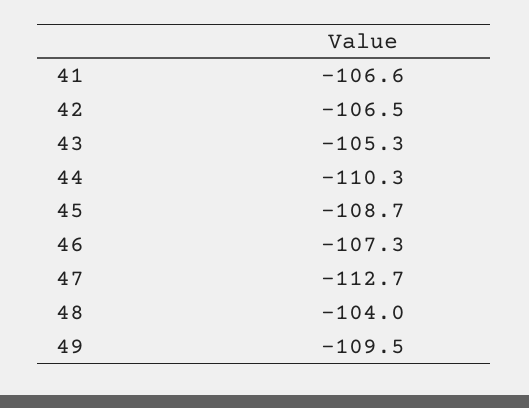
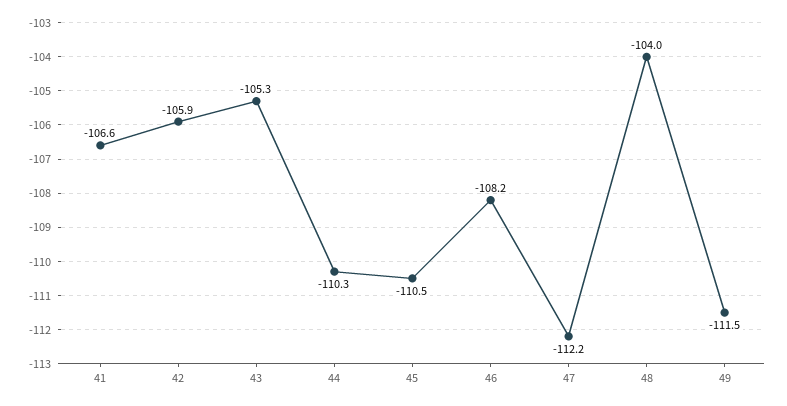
  {
    "41": -106.6,
-   "42": -106.5,
+   "42": -105.9,
    "43": -105.3,
    "44": -110.3,
-   "45": -108.7,
+   "45": -110.5,
-   "46": -107.3,
+   "46": -108.2,
-   "47": -112.7,
+   "47": -112.2,
    "48": -104,
-   "49": -109.5
+   "49": -111.5
  }

